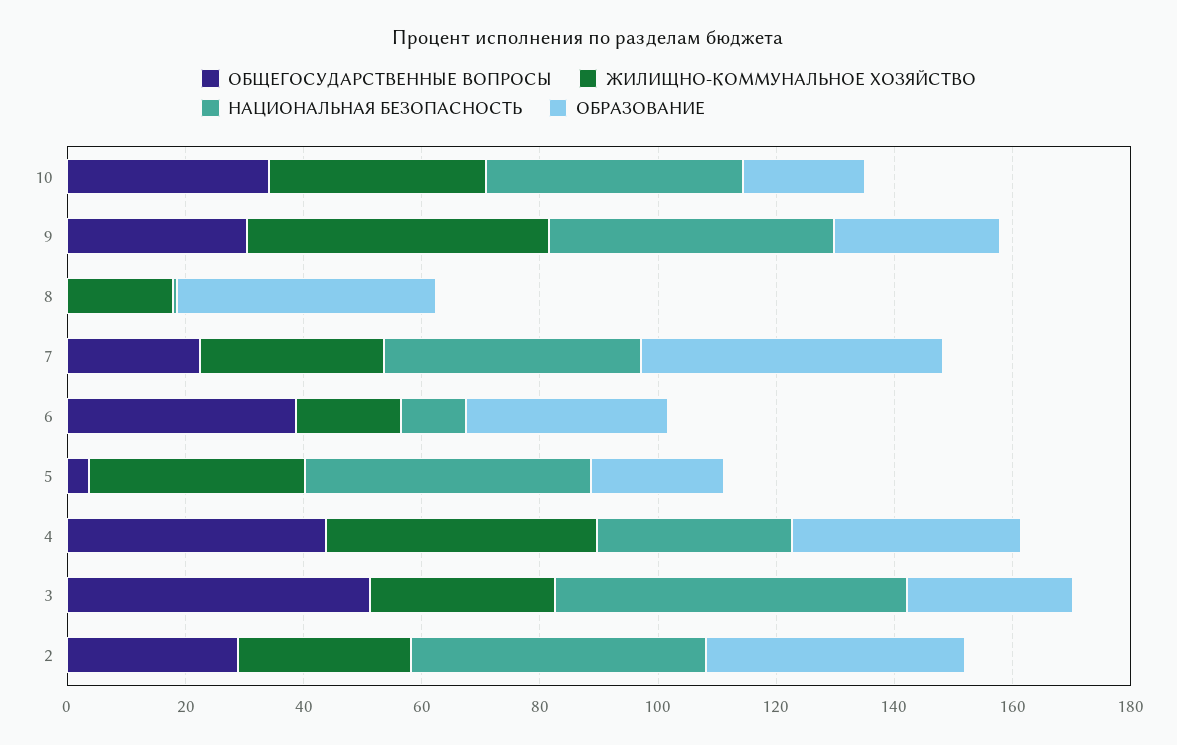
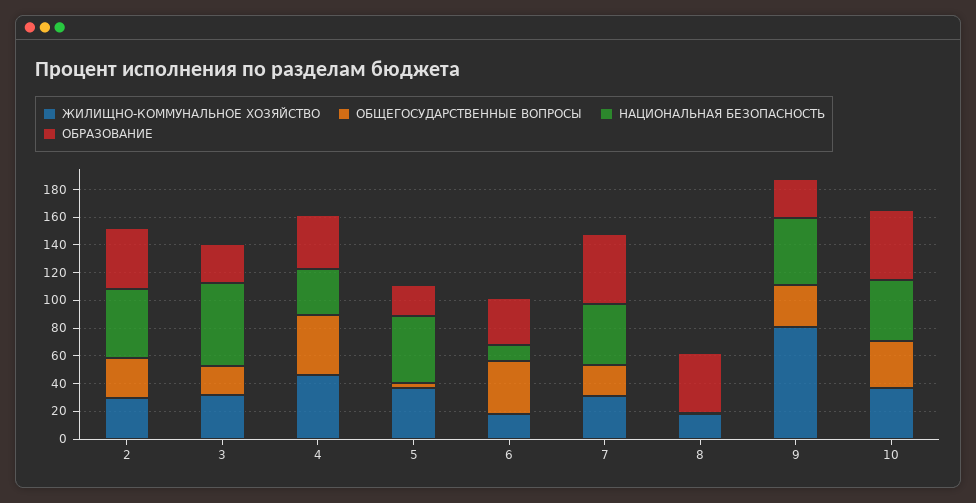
  {
    "ОБЩЕГОСУДАРСТВЕННЫЕ ВОПРОСЫ": {
      "10": 35,
      "9": 30,
      "8": 0,
      "7": 25,
      "6": 40,
      "5": 5,
      "4": 45,
-     "3": 50,
+     "3": 20,
      "2": 30
    },
    "ЖИЛИЩНО-КОММУНАЛЬНОЕ ХОЗЯЙСТВО": {
      "10": 35,
-     "9": 50,
+     "9": 80,
      "8": 20,
      "7": 30,
      "6": 20,
      "5": 35,
      "4": 45,
      "3": 30,
      "2": 30
    },
    "НАЦИОНАЛЬНАЯ БЕЗОПАСНОСТЬ": {
      "10": 45,
      "9": 50,
      "8": 0,
      "7": 45,
      "6": 10,
      "5": 50,
      "4": 35,
      "3": 60,
      "2": 50
    },
    "ОБРАЗОВАНИЕ": {
-     "10": 20,
+     "10": 50,
      "9": 30,
      "8": 45,
      "7": 50,
      "6": 35,
      "5": 25,
      "4": 40,
      "3": 30,
      "2": 45
    }
  }

